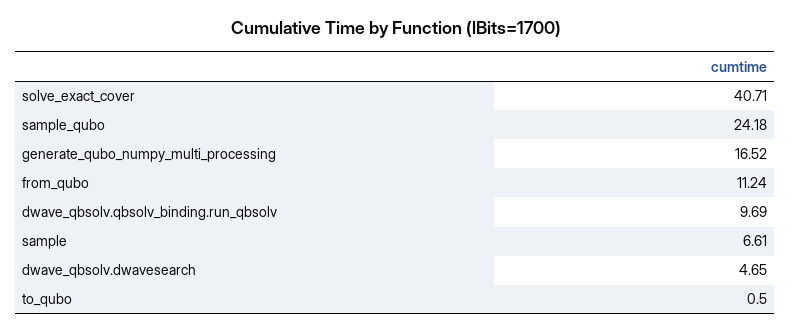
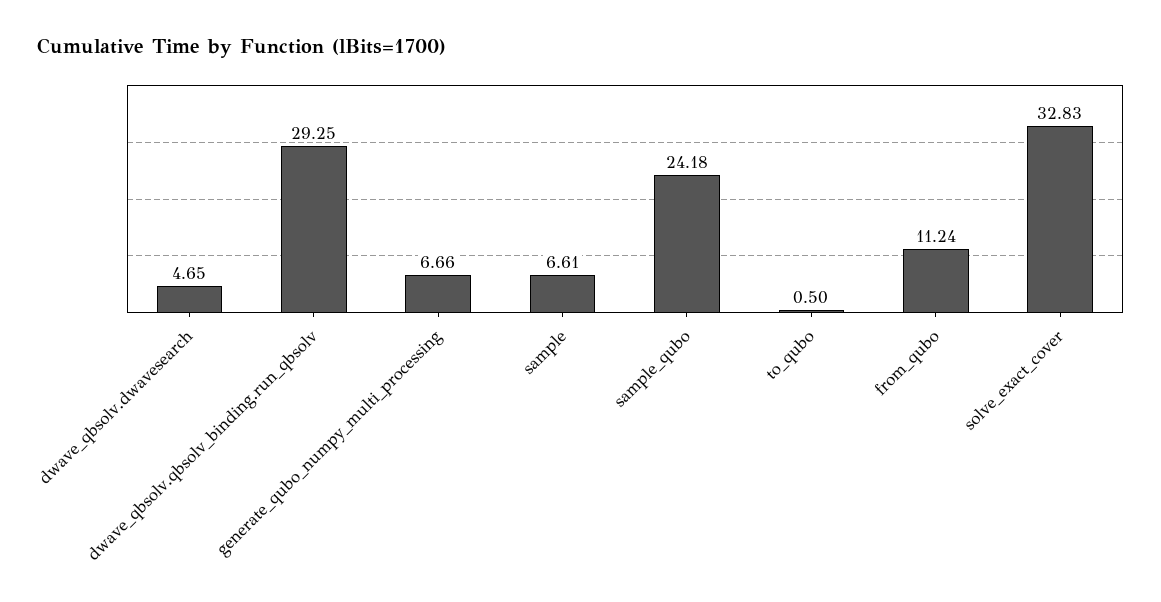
  {
-   "solve_exact_cover": 40.71,
+   "solve_exact_cover": 32.83,
    "sample_qubo": 24.18,
-   "generate_qubo_numpy_multi_processing": 16.52,
+   "generate_qubo_numpy_multi_processing": 6.66,
    "from_qubo": 11.24,
-   "dwave_qbsolv.qbsolv_binding.run_qbsolv": 9.69,
+   "dwave_qbsolv.qbsolv_binding.run_qbsolv": 29.25,
    "sample": 6.61,
    "dwave_qbsolv.dwavesearch": 4.65,
    "to_qubo": 0.5
  }

